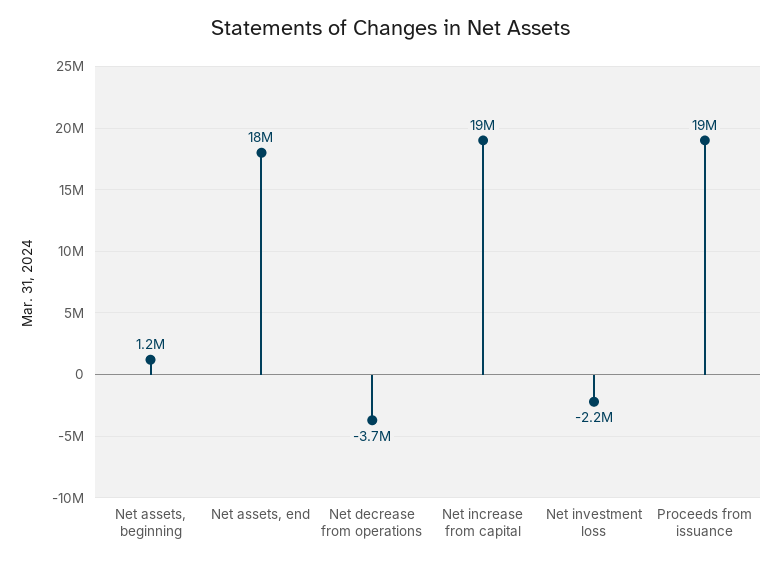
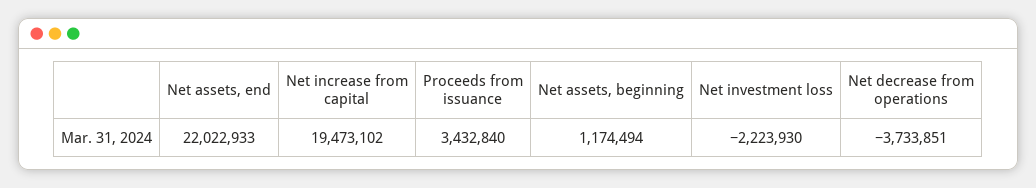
  {
    "Net assets, beginning": 1174494,
-   "Net assets, end": 18000000,
+   "Net assets, end": 22022933,
    "Net decrease from operations": -3733851,
    "Net increase from capital": 19473102,
    "Net investment loss": -2223930,
-   "Proceeds from issuance": 19000000
+   "Proceeds from issuance": 3432840
  }

